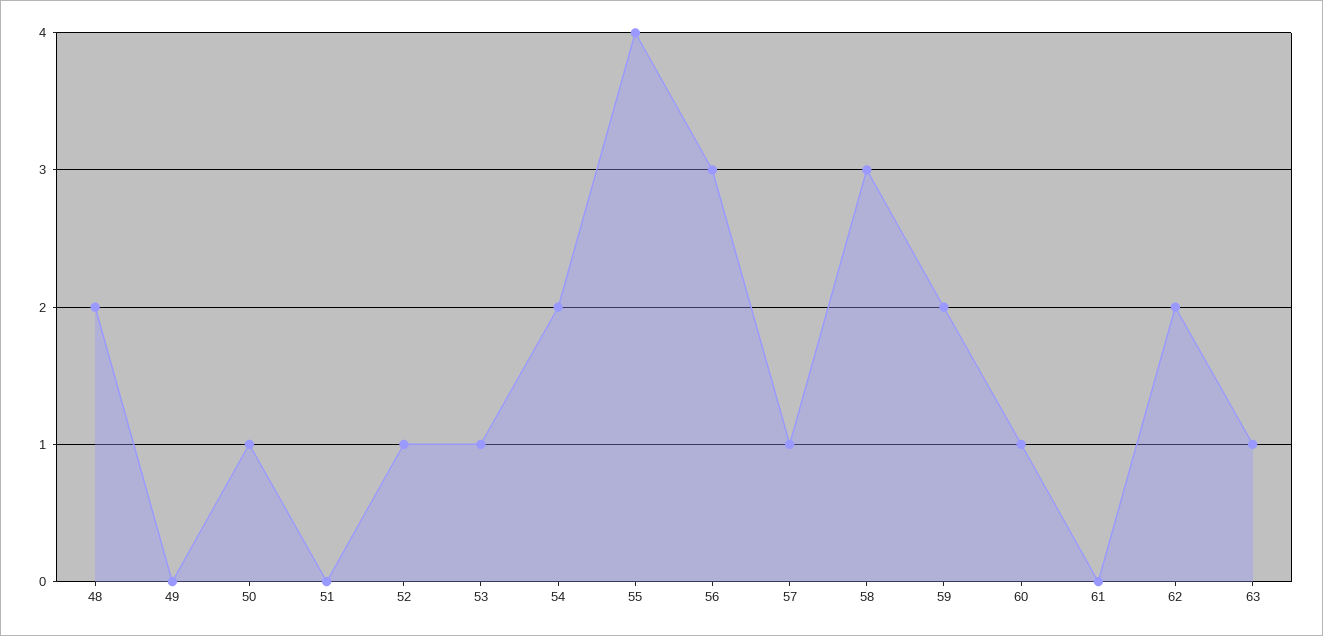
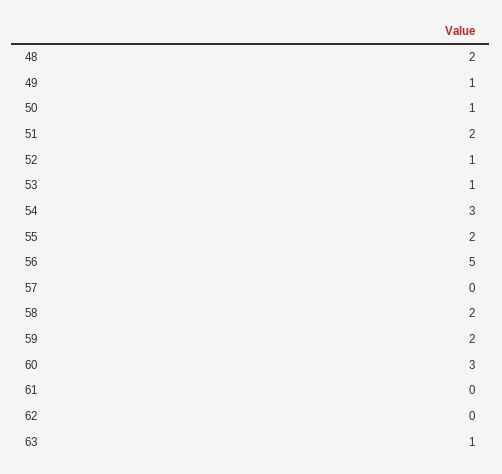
  {
    "48": 2,
-   "49": 0,
+   "49": 1,
    "50": 1,
-   "51": 0,
+   "51": 2,
    "52": 1,
    "53": 1,
-   "54": 2,
+   "54": 3,
-   "55": 4,
+   "55": 2,
-   "56": 3,
+   "56": 5,
-   "57": 1,
+   "57": 0,
-   "58": 3,
+   "58": 2,
    "59": 2,
-   "60": 1,
+   "60": 3,
    "61": 0,
-   "62": 2,
+   "62": 0,
    "63": 1
  }

